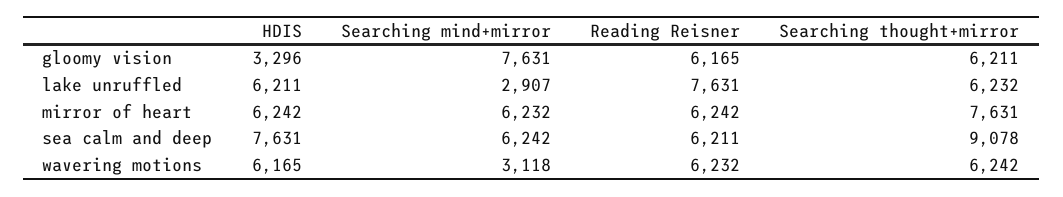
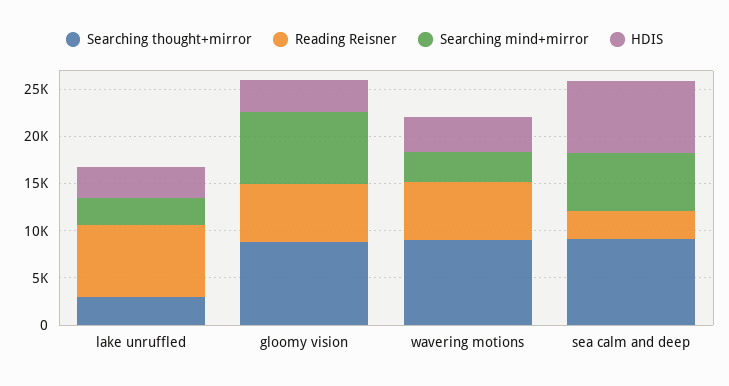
  {
    "HDIS": {
      "gloomy vision": 3296,
-     "lake unruffled": 6211,
+     "lake unruffled": 3000,
-     "mirror of heart": 6242,
      "sea calm and deep": 7631,
-     "wavering motions": 6165
+     "wavering motions": 4000
    },
    "Searching mind+mirror": {
      "gloomy vision": 7631,
      "lake unruffled": 2907,
-     "mirror of heart": 6232,
      "sea calm and deep": 6242,
      "wavering motions": 3118
    },
    "Reading Reisner": {
      "gloomy vision": 6165,
      "lake unruffled": 7631,
-     "mirror of heart": 6242,
-     "sea calm and deep": 6211,
+     "sea calm and deep": 3000,
      "wavering motions": 6232
    },
    "Searching thought+mirror": {
-     "gloomy vision": 6211,
+     "gloomy vision": 9000,
-     "lake unruffled": 6232,
+     "lake unruffled": 3000,
-     "mirror of heart": 7631,
      "sea calm and deep": 9078,
-     "wavering motions": 6242
+     "wavering motions": 9000
    }
  }

